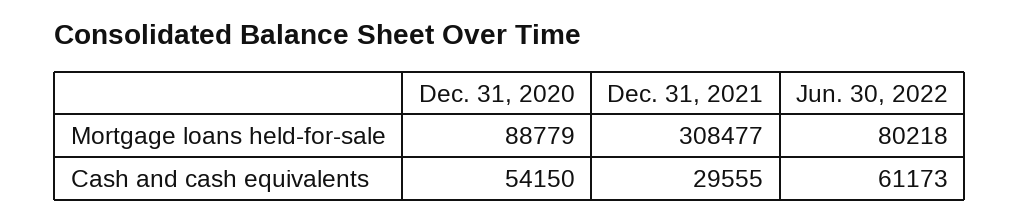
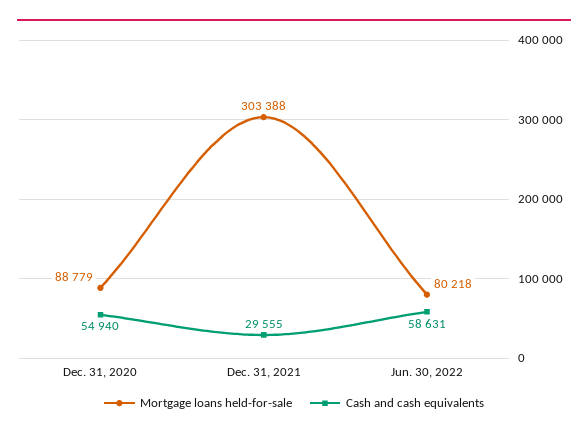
  {
    "Mortgage loans held-for-sale": {
      "Dec. 31, 2020": 88779,
-     "Dec. 31, 2021": 308477,
+     "Dec. 31, 2021": 303388,
      "Jun. 30, 2022": 80218
    },
    "Cash and cash equivalents": {
-     "Dec. 31, 2020": 54150,
+     "Dec. 31, 2020": 54940,
      "Dec. 31, 2021": 29555,
-     "Jun. 30, 2022": 61173
+     "Jun. 30, 2022": 58631
    }
  }

